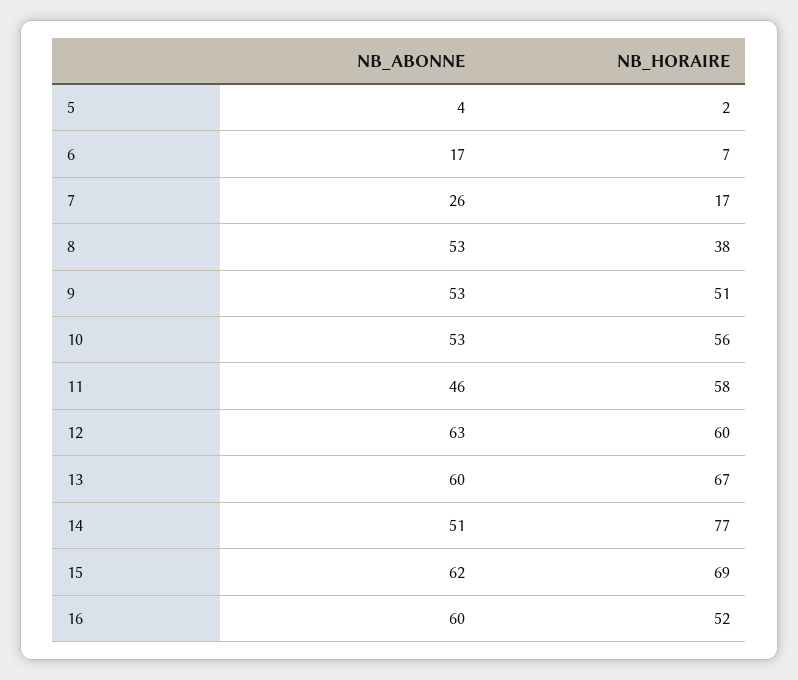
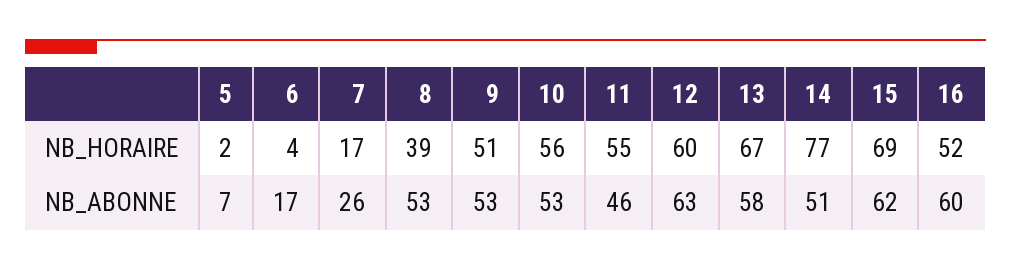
  {
    "NB_ABONNE": {
-     "5": 4,
+     "5": 7,
      "6": 17,
      "7": 26,
      "8": 53,
      "9": 53,
      "10": 53,
      "11": 46,
      "12": 63,
-     "13": 60,
+     "13": 58,
      "14": 51,
      "15": 62,
      "16": 60
    },
    "NB_HORAIRE": {
      "5": 2,
-     "6": 7,
+     "6": 4,
      "7": 17,
-     "8": 38,
+     "8": 39,
      "9": 51,
      "10": 56,
-     "11": 58,
+     "11": 55,
      "12": 60,
      "13": 67,
      "14": 77,
      "15": 69,
      "16": 52
    }
  }

